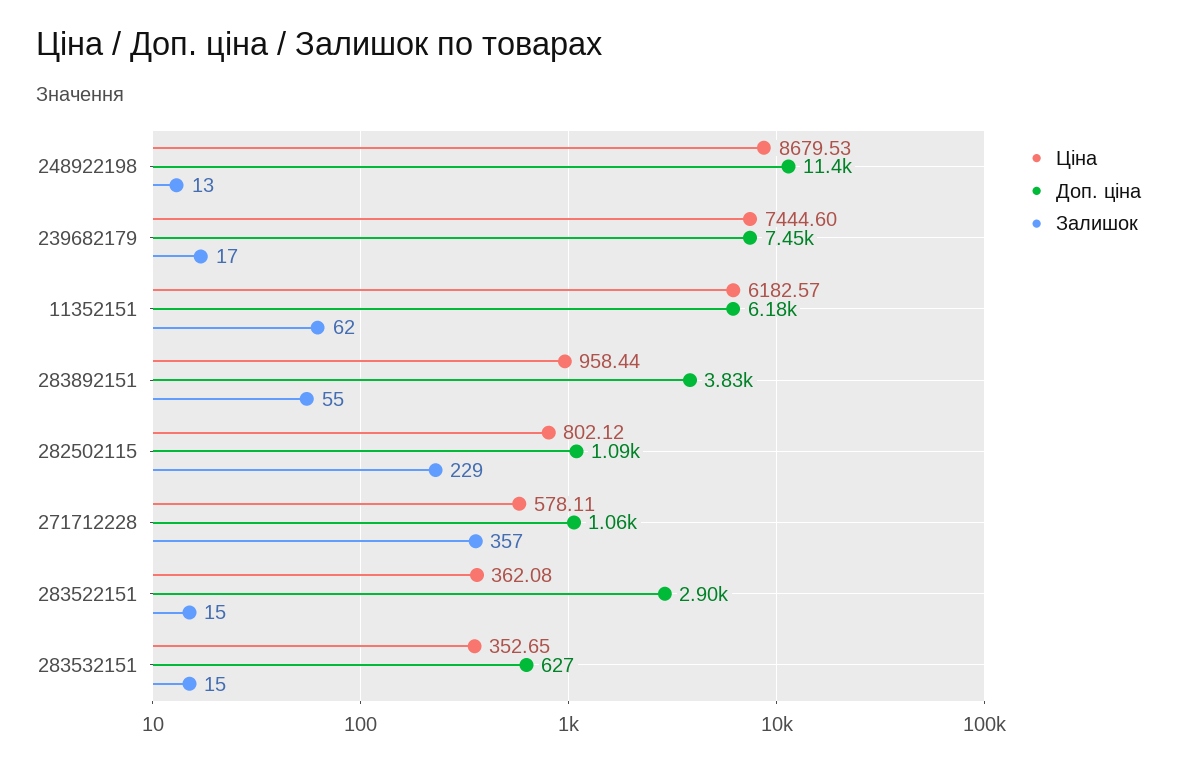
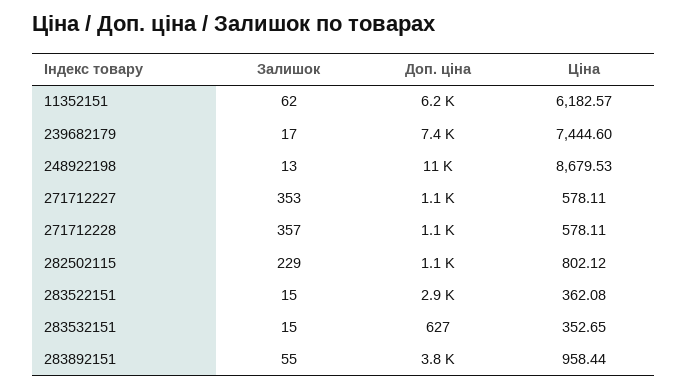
  {
    "Ціна": {
      "248922198": 8679.53,
      "239682179": 7444.6,
      "11352151": 6182.57,
      "283892151": 958.44,
      "282502115": 802.12,
      "271712228": 578.11,
      "283522151": 362.08,
-     "283532151": 352.65
+     "283532151": 352.65,
+     "271712227": 578.11
    },
    "Доп. ціна": {
      "248922198": 11400,
      "239682179": 7450,
      "11352151": 6180,
      "283892151": 3830,
      "282502115": 1090,
      "271712228": 1060,
      "283522151": 2900,
-     "283532151": 627
+     "283532151": 627,
+     "271712227": 1100
    },
    "Залишок": {
      "248922198": 13,
      "239682179": 17,
      "11352151": 62,
      "283892151": 55,
      "282502115": 229,
      "271712228": 357,
      "283522151": 15,
-     "283532151": 15
+     "283532151": 15,
+     "271712227": 353
    }
  }

